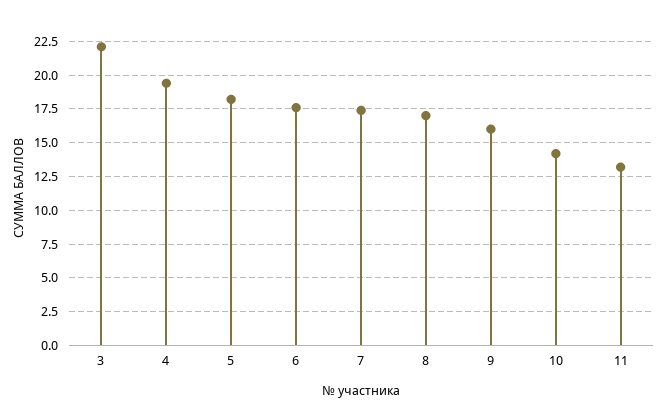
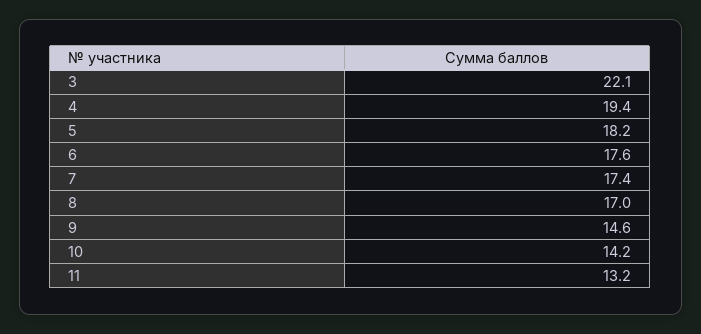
  {
    "3": 22.1,
    "4": 19.4,
    "5": 18.2,
    "6": 17.6,
    "7": 17.4,
    "8": 17,
-   "9": 16,
+   "9": 14.6,
    "10": 14.2,
    "11": 13.2
  }

